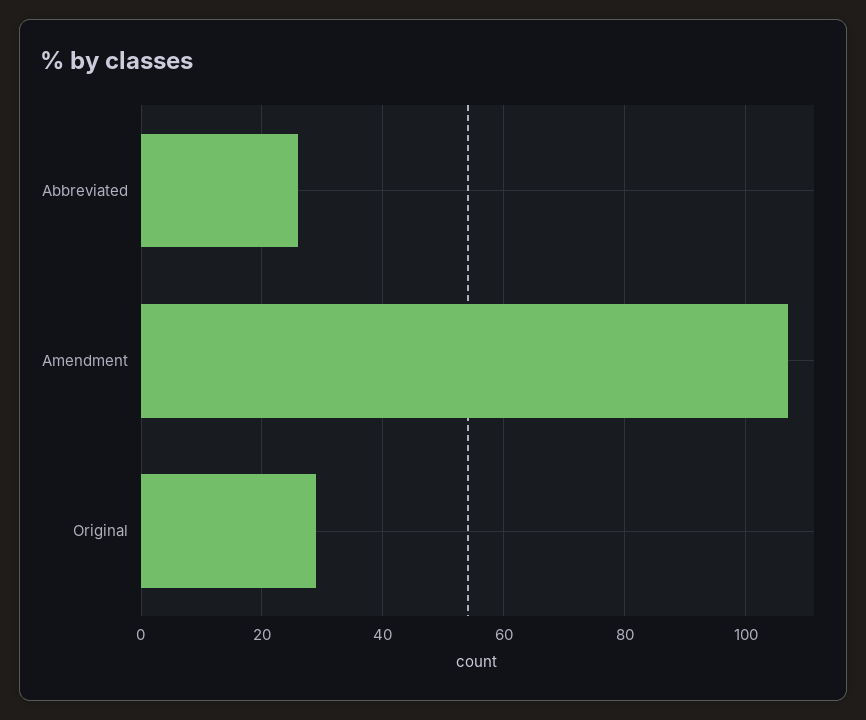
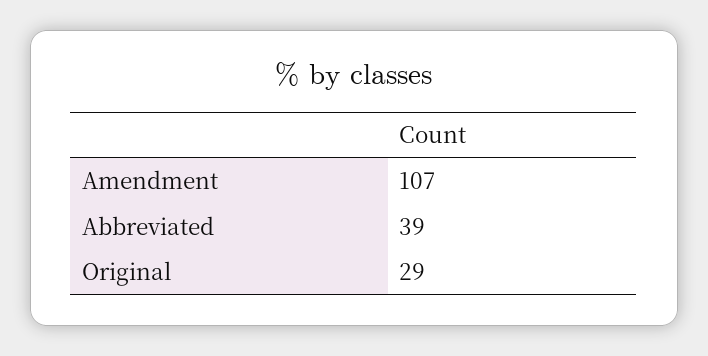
  {
-   "Abbreviated": 25,
+   "Abbreviated": 39,
    "Amendment": 107,
    "Original": 29
  }

